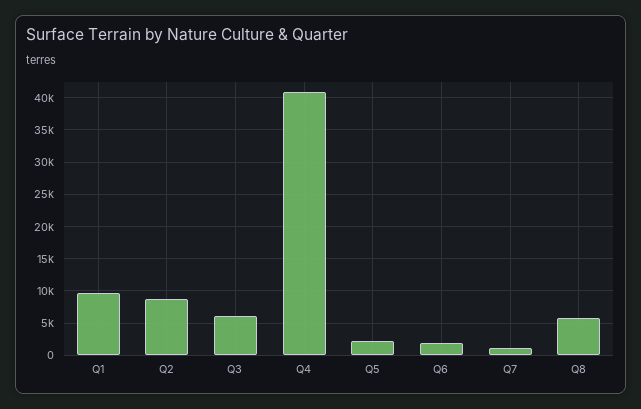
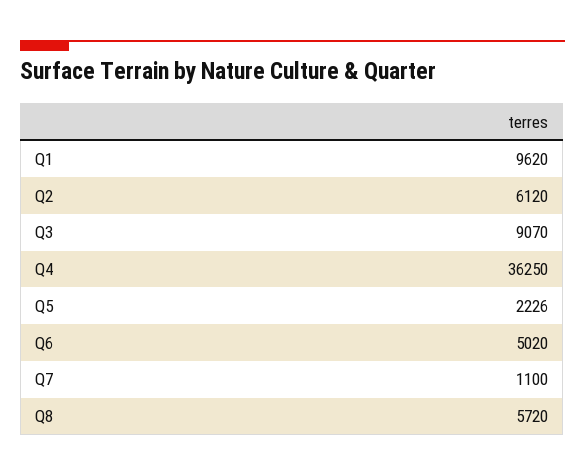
  {
    "Q1": 9620,
-   "Q2": 9000,
+   "Q2": 6120,
-   "Q3": 6000,
+   "Q3": 9070,
-   "Q4": 41000,
+   "Q4": 36250,
    "Q5": 2226,
-   "Q6": 2000,
+   "Q6": 5020,
    "Q7": 1100,
    "Q8": 5720
  }

